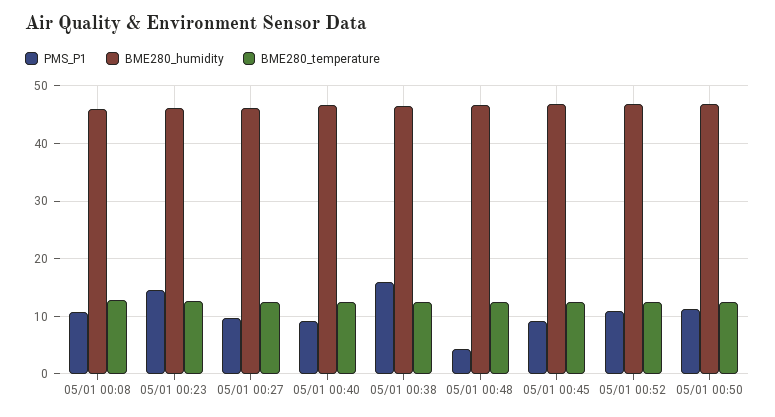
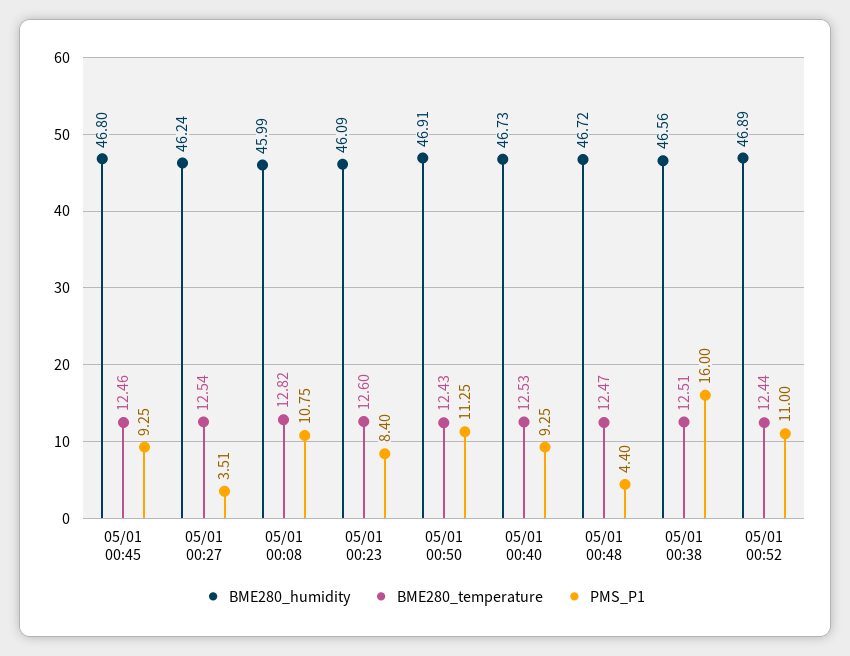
  {
    "PMS_P1": {
      "05/01 00:08": 10.75,
-     "05/01 00:23": 14,
+     "05/01 00:23": 8.4,
-     "05/01 00:27": 10,
+     "05/01 00:27": 3.51,
      "05/01 00:40": 9.25,
      "05/01 00:38": 16,
      "05/01 00:48": 4.4,
      "05/01 00:45": 9.25,
      "05/01 00:52": 11,
      "05/01 00:50": 11.25
    },
    "BME280_humidity": {
      "05/01 00:08": 45.99,
      "05/01 00:23": 46.09,
      "05/01 00:27": 46.24,
      "05/01 00:40": 46.73,
      "05/01 00:38": 46.56,
      "05/01 00:48": 46.72,
      "05/01 00:45": 46.8,
      "05/01 00:52": 46.89,
      "05/01 00:50": 46.91
    },
    "BME280_temperature": {
      "05/01 00:08": 12.82,
      "05/01 00:23": 12.6,
      "05/01 00:27": 12.54,
      "05/01 00:40": 12.53,
      "05/01 00:38": 12.51,
      "05/01 00:48": 12.47,
      "05/01 00:45": 12.46,
      "05/01 00:52": 12.44,
      "05/01 00:50": 12.43
    }
  }

